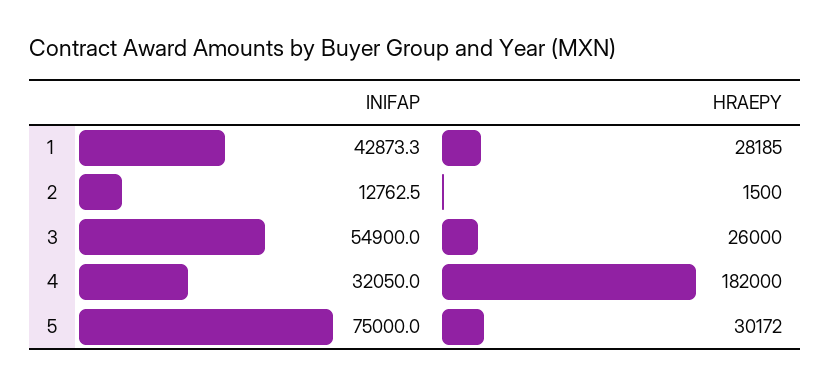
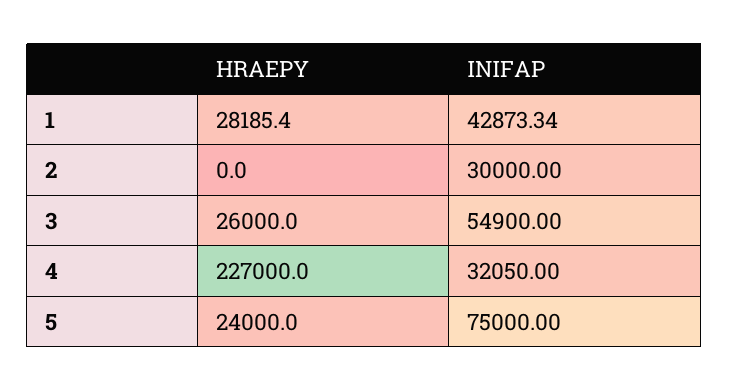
  {
    "INIFAP": {
      "1": 42873.34,
-     "2": 12762.5,
+     "2": 30000,
      "3": 54900,
      "4": 32050,
      "5": 75000
    },
    "HRAEPY": {
      "1": 28185.4,
-     "2": 1500,
+     "2": 0,
      "3": 26000,
-     "4": 182000,
+     "4": 227000,
-     "5": 30172
+     "5": 24000
    }
  }

